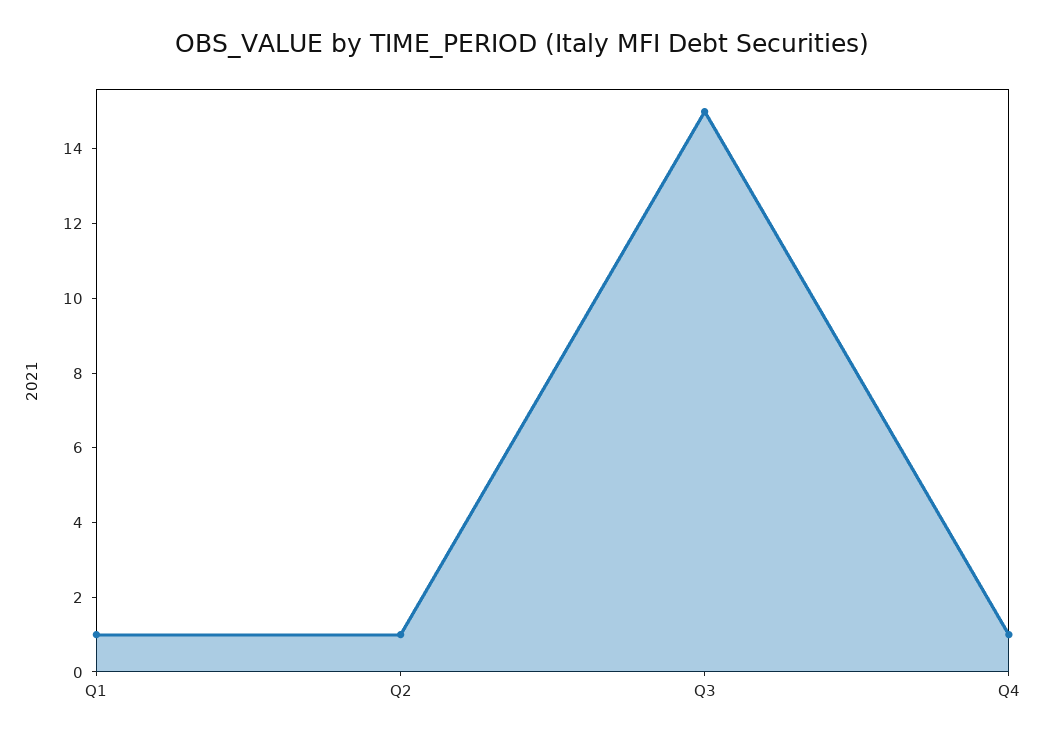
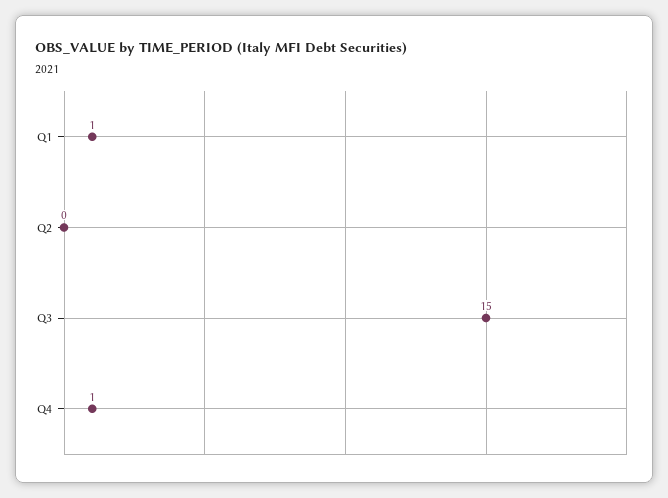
  {
    "Q1": 1,
-   "Q2": 1,
+   "Q2": 0,
    "Q3": 15,
    "Q4": 1
  }

